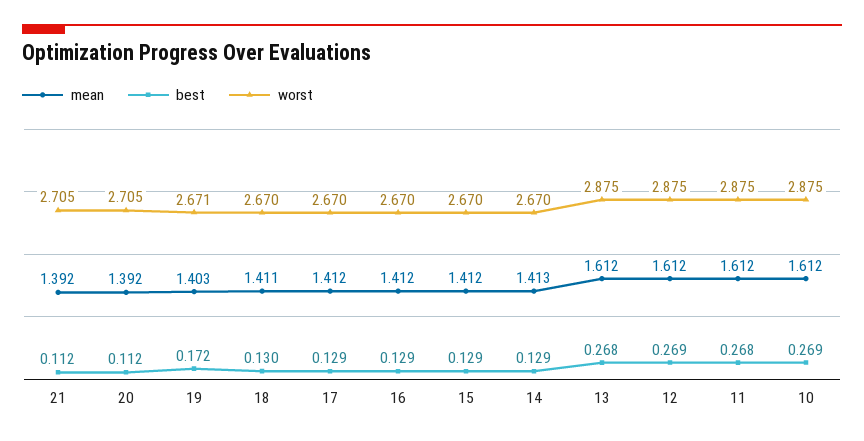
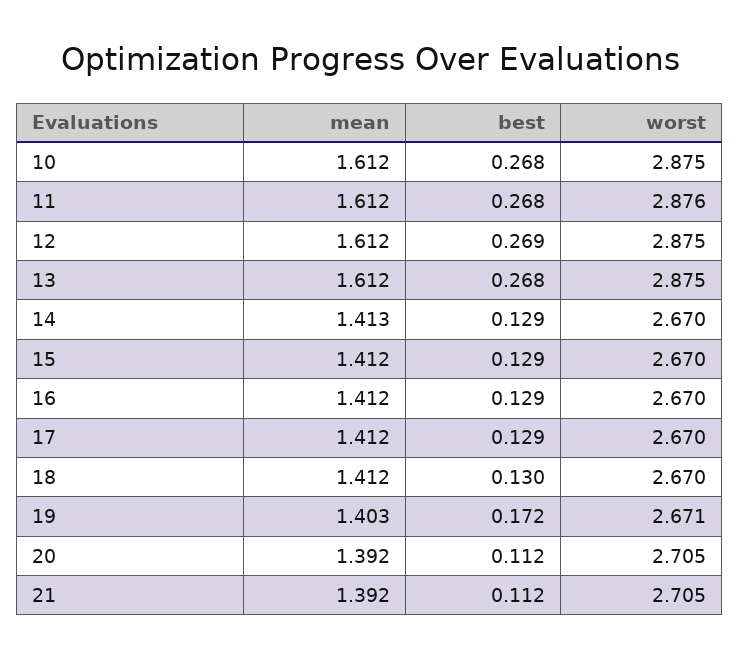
  {
    "mean": {
      "21": 1.392,
      "20": 1.392,
      "19": 1.403,
-     "18": 1.411,
+     "18": 1.412,
      "17": 1.412,
      "16": 1.412,
      "15": 1.412,
      "14": 1.413,
      "13": 1.612,
      "12": 1.612,
      "11": 1.612,
      "10": 1.612
    },
    "best": {
      "21": 0.112,
      "20": 0.112,
      "19": 0.172,
      "18": 0.13,
      "17": 0.129,
      "16": 0.129,
      "15": 0.129,
      "14": 0.129,
      "13": 0.268,
      "12": 0.269,
      "11": 0.268,
-     "10": 0.269
+     "10": 0.268
    },
    "worst": {
      "21": 2.705,
      "20": 2.705,
      "19": 2.671,
      "18": 2.67,
      "17": 2.67,
      "16": 2.67,
      "15": 2.67,
      "14": 2.67,
      "13": 2.875,
      "12": 2.875,
-     "11": 2.875,
+     "11": 2.876,
      "10": 2.875
    }
  }

